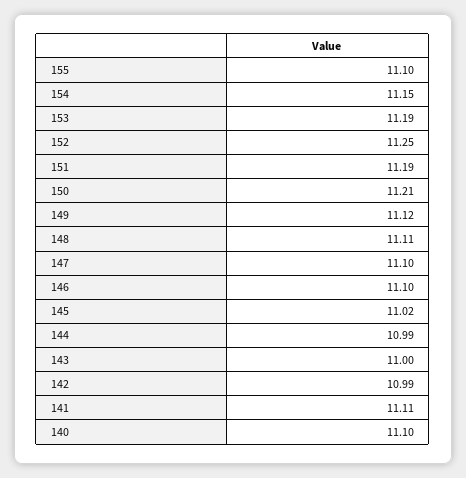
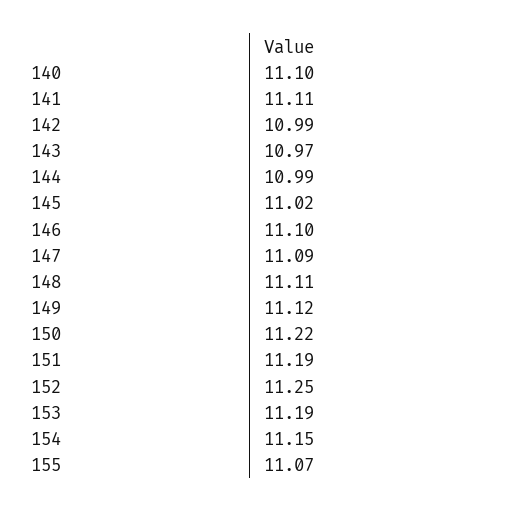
  {
-   "155": 11.1,
+   "155": 11.07,
    "154": 11.15,
    "153": 11.19,
    "152": 11.25,
    "151": 11.19,
-   "150": 11.21,
+   "150": 11.22,
    "149": 11.12,
    "148": 11.11,
-   "147": 11.1,
+   "147": 11.09,
    "146": 11.1,
    "145": 11.02,
    "144": 10.99,
-   "143": 11,
+   "143": 10.97,
    "142": 10.99,
    "141": 11.11,
    "140": 11.1
  }

